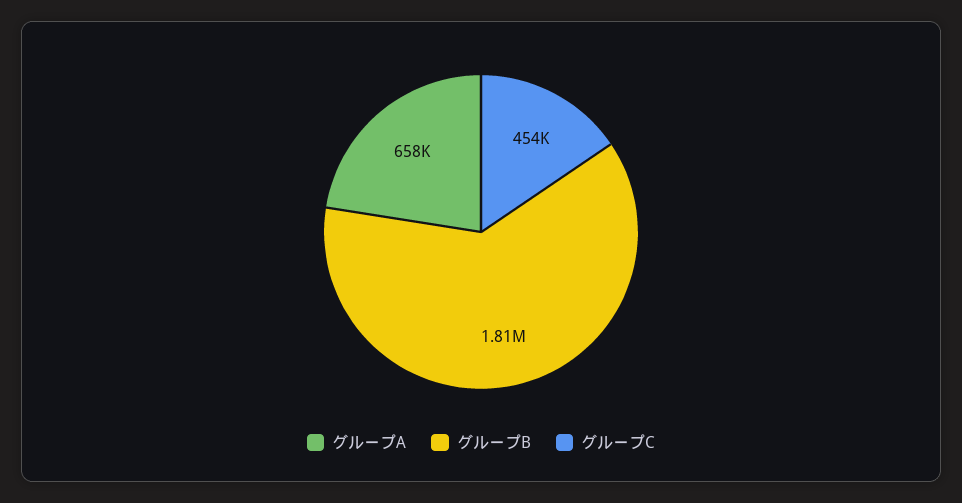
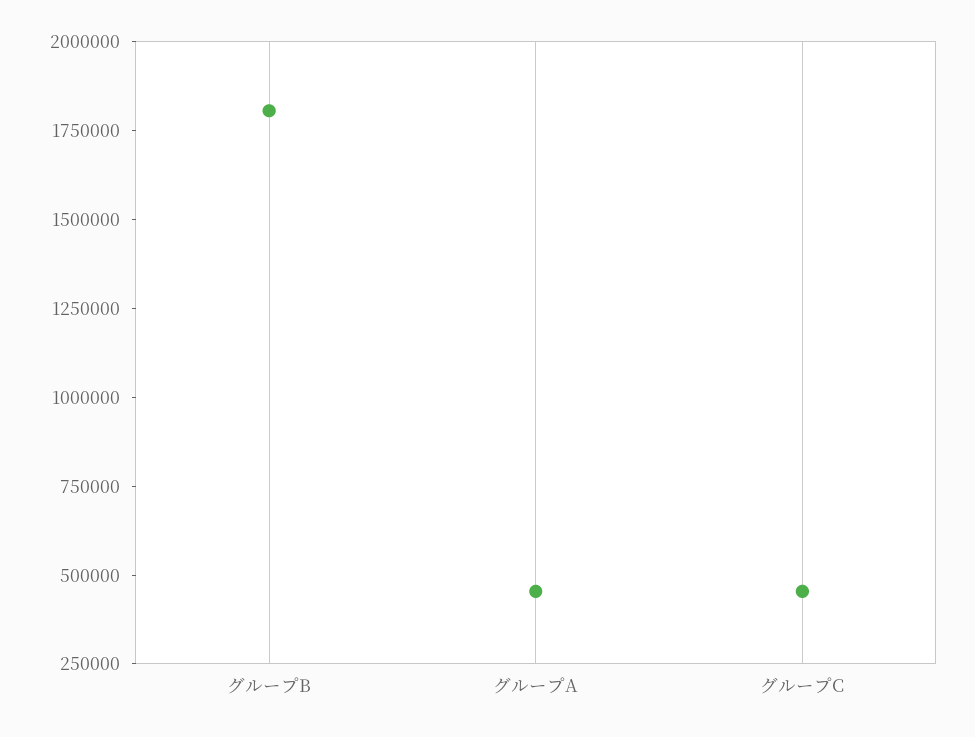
  {
-   "グループA": 658000,
+   "グループA": 450000,
    "グループB": 1810000,
    "グループC": 454000
  }

